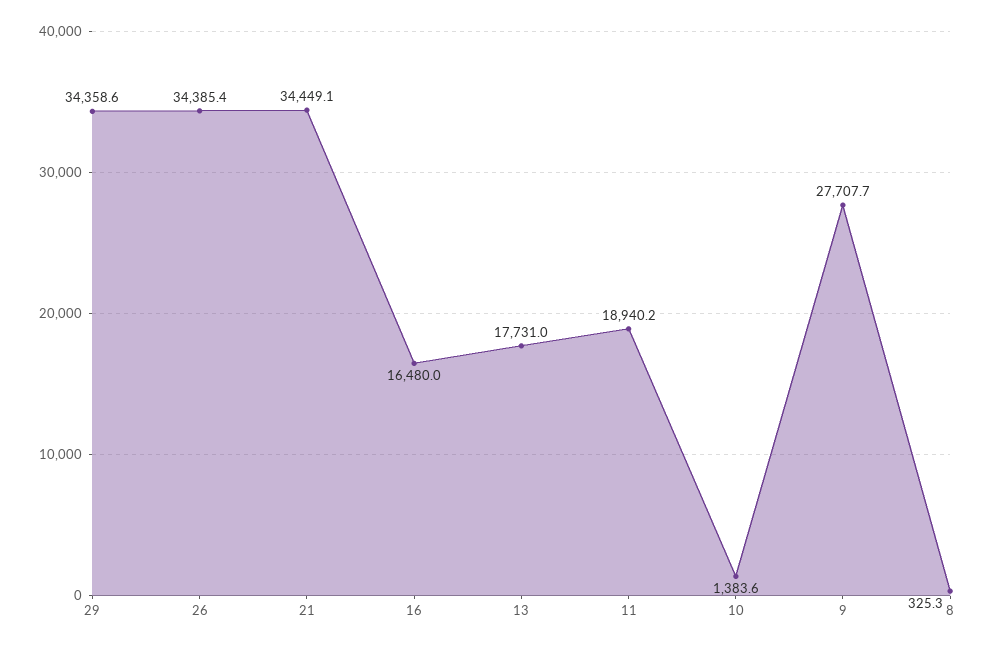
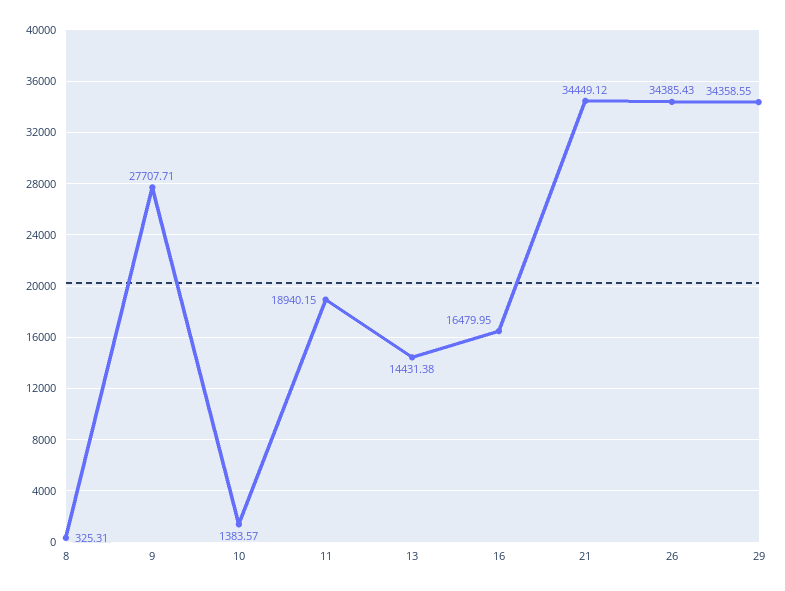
  {
    "29": 34358.55,
    "26": 34385.43,
    "21": 34449.12,
    "16": 16479.95,
-   "13": 17731,
+   "13": 14431.38,
    "11": 18940.15,
    "10": 1383.57,
    "9": 27707.71,
    "8": 325.31
  }

